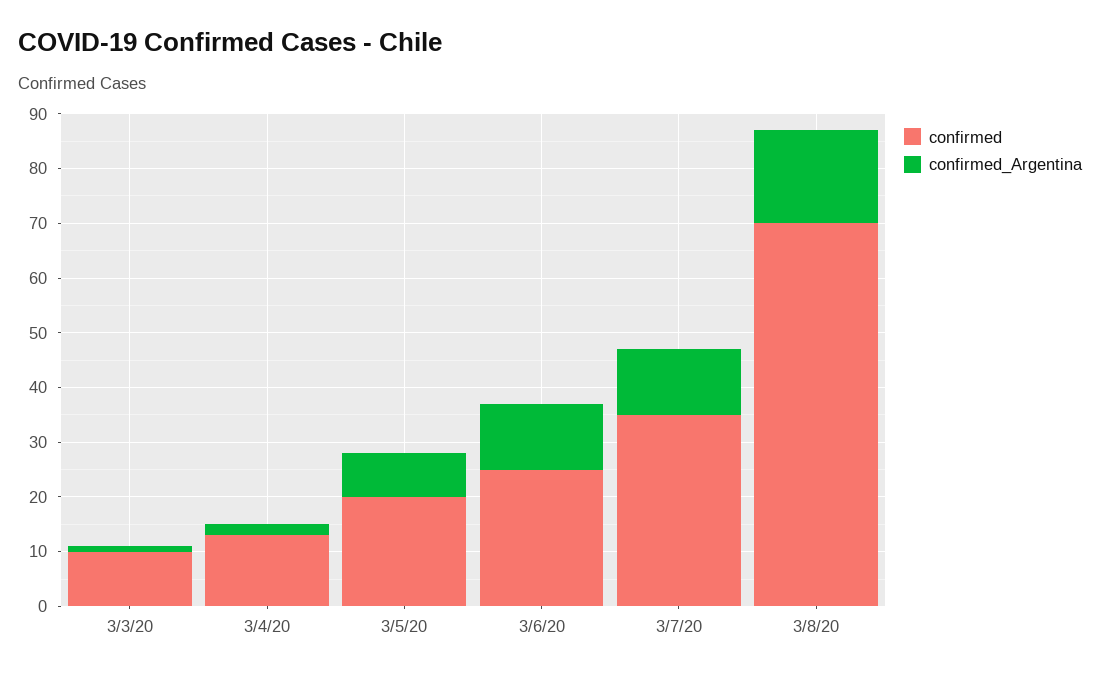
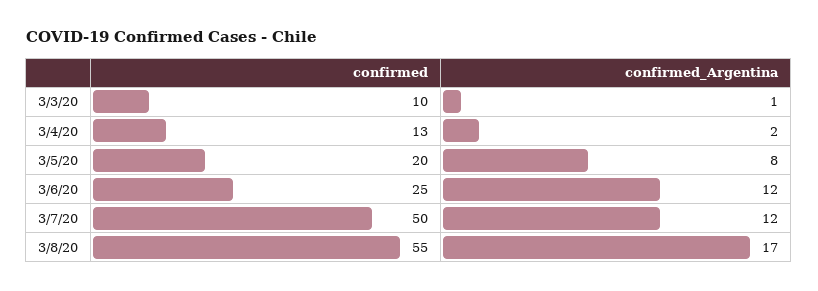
  {
    "confirmed": {
      "3/3/20": 10,
      "3/4/20": 13,
      "3/5/20": 20,
      "3/6/20": 25,
-     "3/7/20": 35,
+     "3/7/20": 50,
-     "3/8/20": 70
+     "3/8/20": 55
    },
    "confirmed_Argentina": {
      "3/3/20": 1,
      "3/4/20": 2,
      "3/5/20": 8,
      "3/6/20": 12,
      "3/7/20": 12,
      "3/8/20": 17
    }
  }

